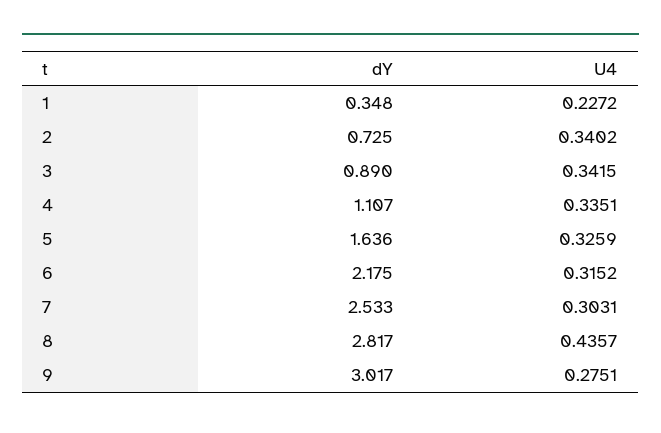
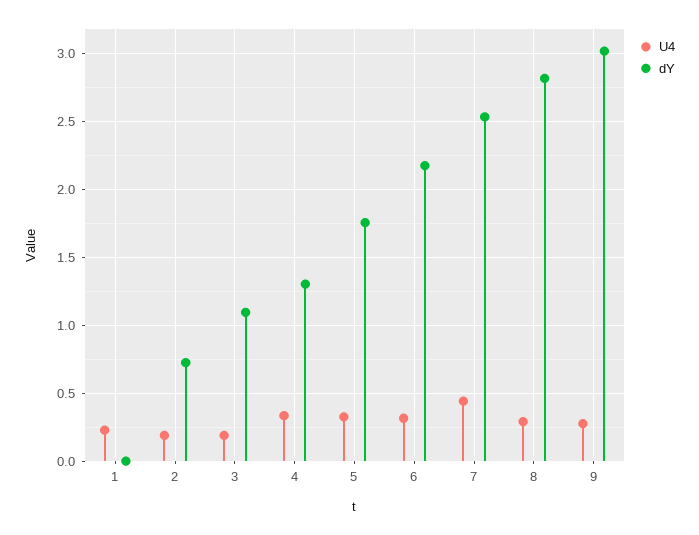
  {
    "dY": {
-     "1": 0.348,
+     "1": 0,
      "2": 0.725,
-     "3": 0.89,
+     "3": 1.1,
-     "4": 1.107,
+     "4": 1.3,
-     "5": 1.636,
+     "5": 1.75,
      "6": 2.175,
      "7": 2.533,
      "8": 2.817,
      "9": 3.017
    },
    "U4": {
      "1": 0.2272,
-     "2": 0.3402,
+     "2": 0.2,
-     "3": 0.3415,
+     "3": 0.2,
      "4": 0.3351,
      "5": 0.3259,
      "6": 0.3152,
-     "7": 0.3031,
+     "7": 0.45,
-     "8": 0.4357,
+     "8": 0.3,
      "9": 0.2751
    }
  }

